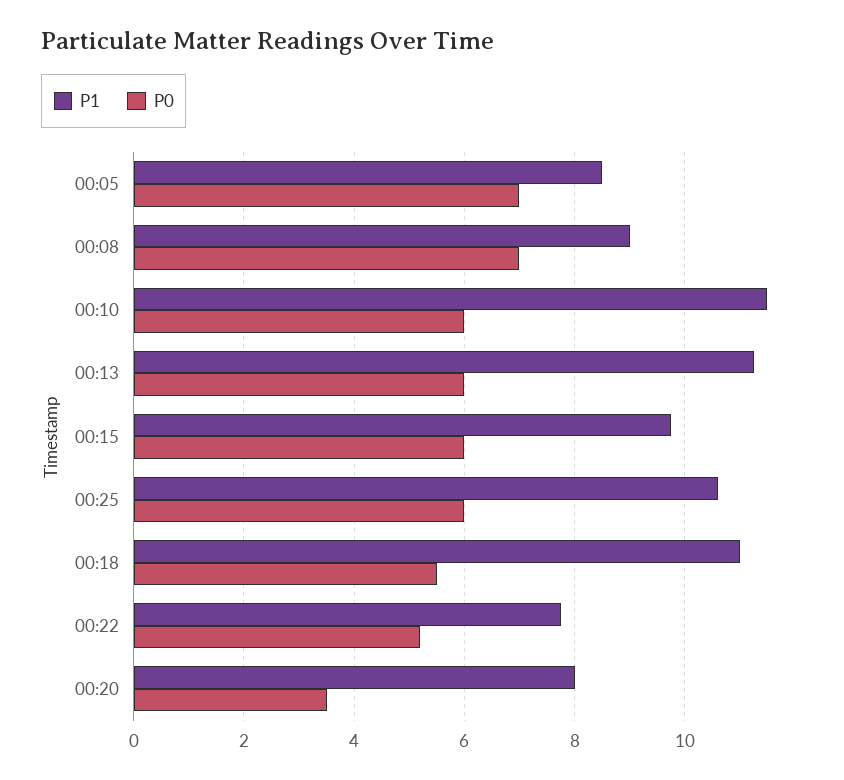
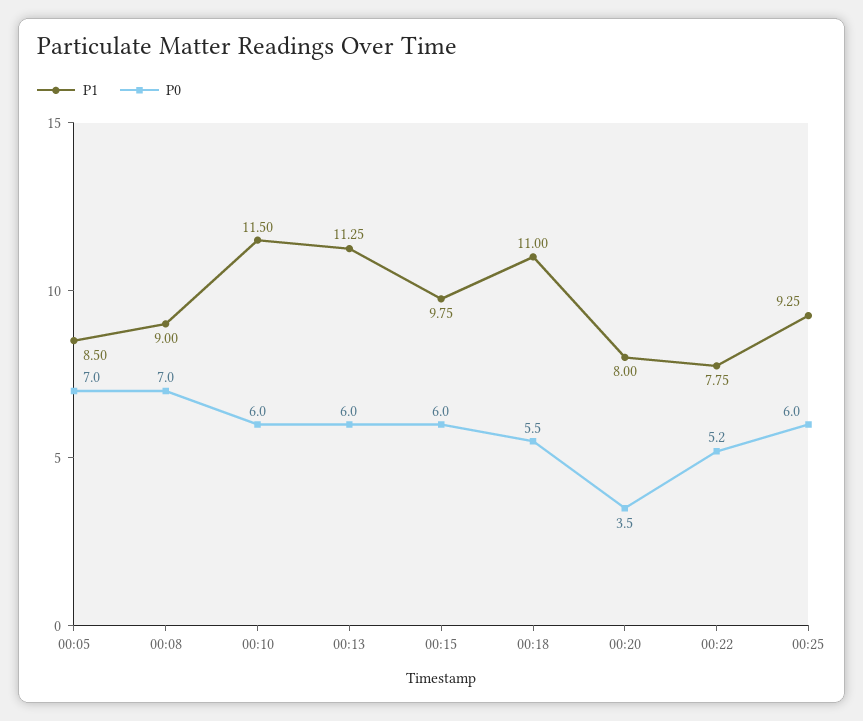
  {
    "P1": {
      "00:05": 8.5,
      "00:08": 9,
      "00:10": 11.5,
      "00:13": 11.25,
      "00:15": 9.75,
-     "00:25": 10.6,
+     "00:25": 9.25,
      "00:18": 11,
      "00:22": 7.75,
      "00:20": 8
    },
    "P0": {
      "00:05": 7,
      "00:08": 7,
      "00:10": 6,
      "00:13": 6,
      "00:15": 6,
      "00:25": 6,
      "00:18": 5.5,
      "00:22": 5.2,
      "00:20": 3.5
    }
  }

